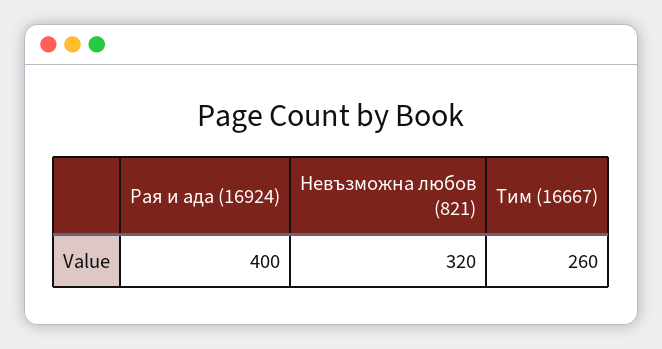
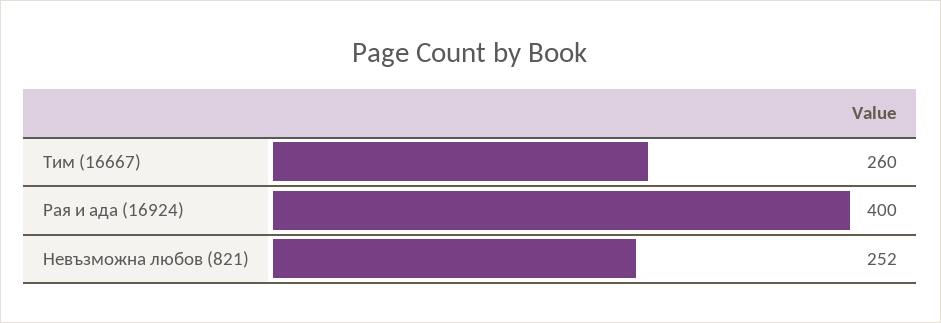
  {
    "Рая и ада (16924)": 400,
-   "Невъзможна любов (821)": 320,
+   "Невъзможна любов (821)": 252,
    "Тим (16667)": 260
  }

